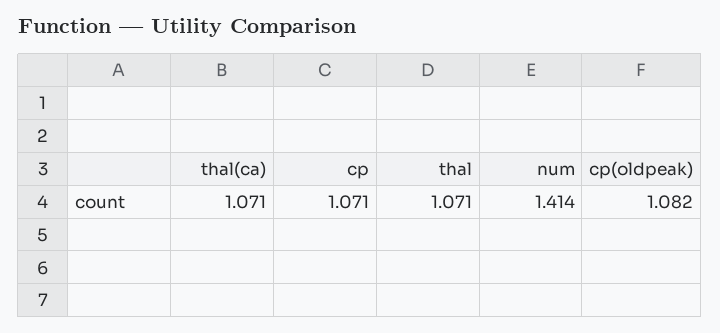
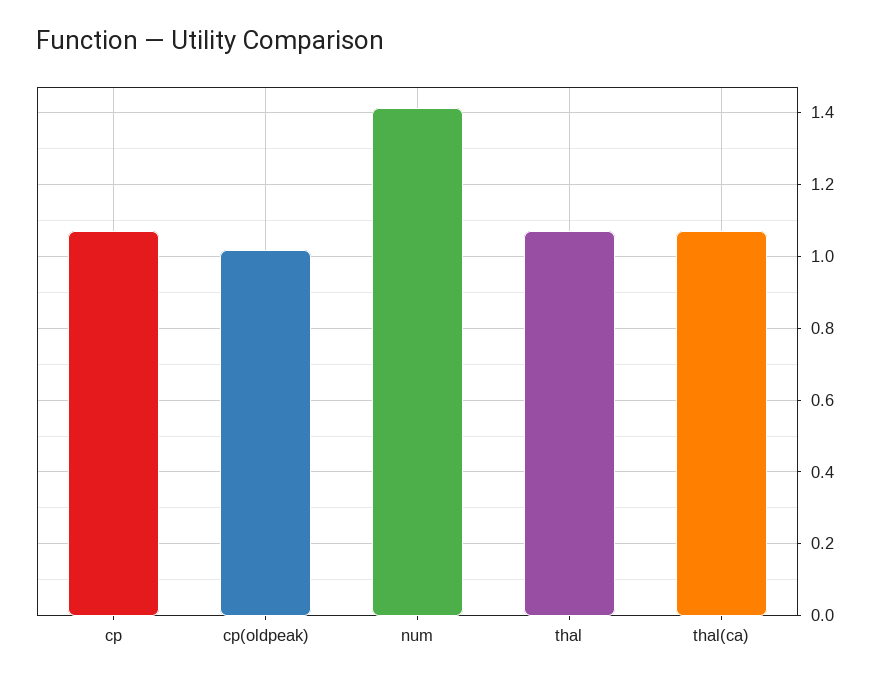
  {
    "thal(ca)": 1.071,
    "cp": 1.071,
    "thal": 1.071,
    "num": 1.414,
-   "cp(oldpeak)": 1.082
+   "cp(oldpeak)": 1.02
  }

